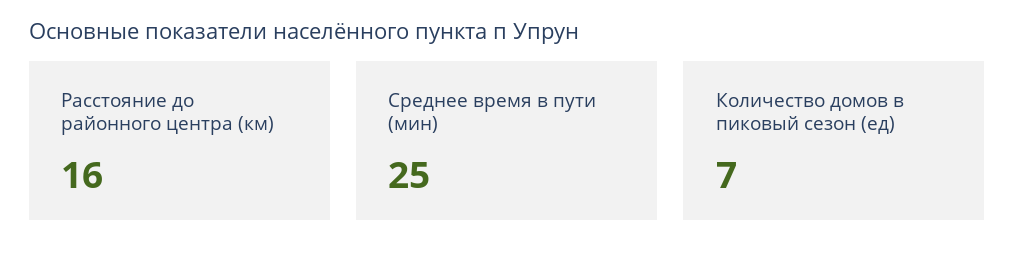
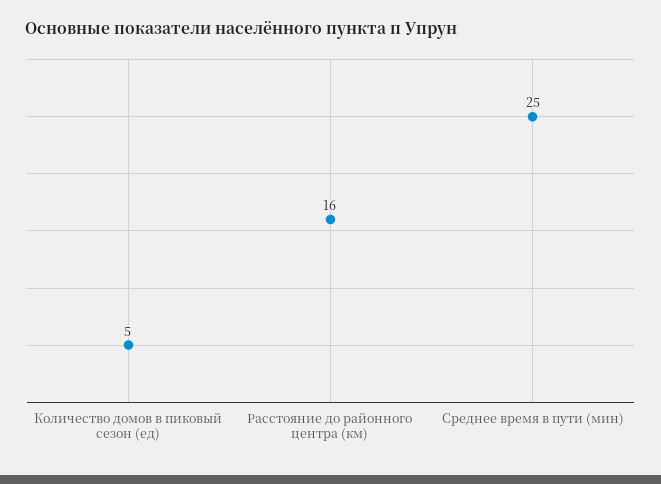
  {
    "Расстояние до районного центра (км)": 16,
    "Среднее время в пути (мин)": 25,
-   "Количество домов в пиковый сезон (ед)": 7
+   "Количество домов в пиковый сезон (ед)": 5
  }

